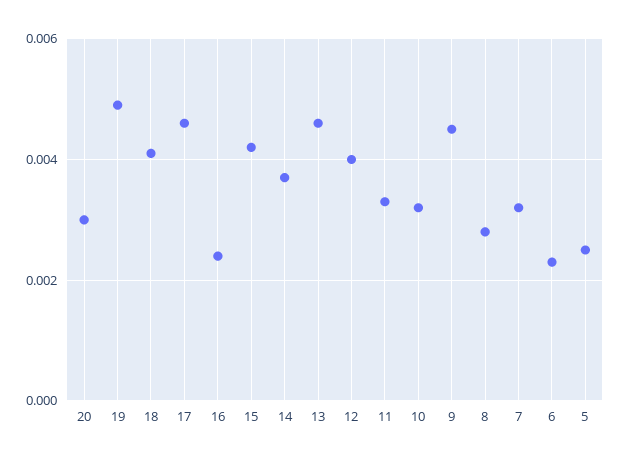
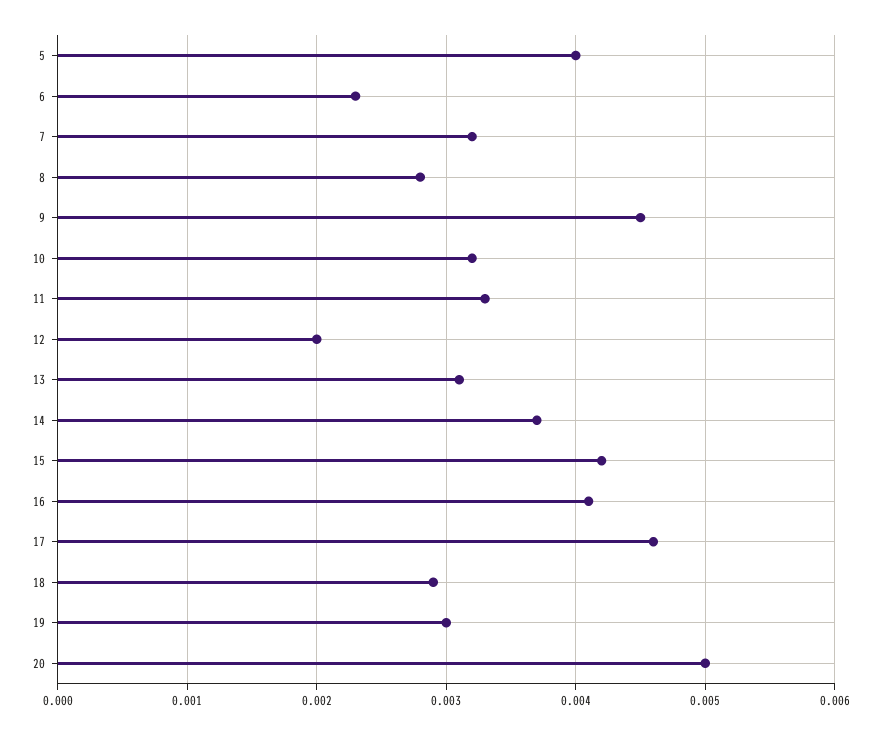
  {
-   "20": 0.003,
+   "20": 0.005,
-   "19": 0.005,
+   "19": 0.003,
-   "18": 0.004,
+   "18": 0.0029,
    "17": 0.0046,
-   "16": 0.0025,
+   "16": 0.0041,
    "15": 0.0042,
    "14": 0.0037,
-   "13": 0.0045,
+   "13": 0.0031,
-   "12": 0.004,
+   "12": 0.002,
    "11": 0.0033,
    "10": 0.0032,
    "9": 0.0045,
    "8": 0.0028,
    "7": 0.0032,
    "6": 0.0023,
-   "5": 0.0025
+   "5": 0.004
  }

